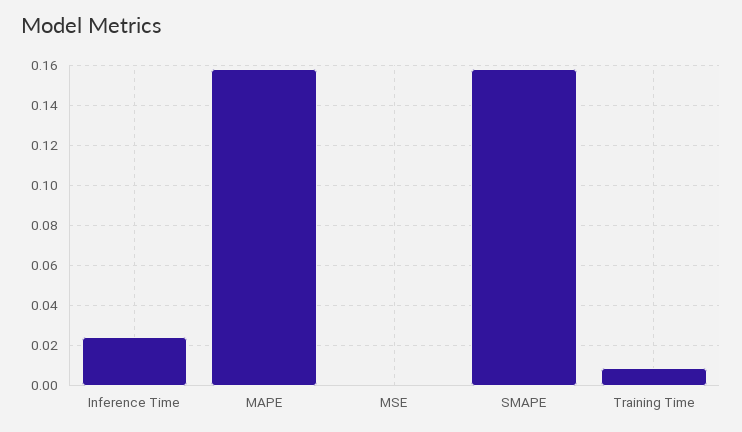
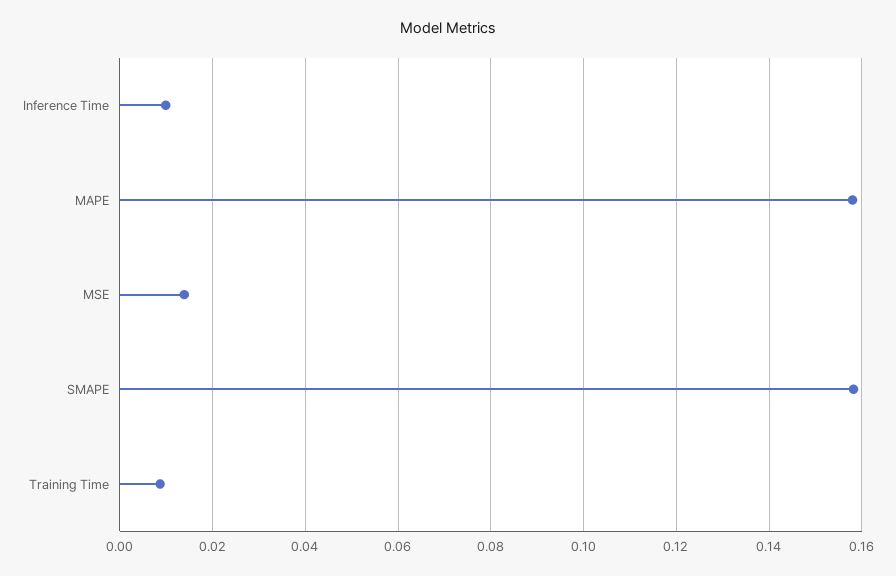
  {
-   "Inference Time": 0.025,
+   "Inference Time": 0.01,
    "MAPE": 0.158,
-   "MSE": 0,
+   "MSE": 0.014,
    "SMAPE": 0.158,
    "Training Time": 0.008
  }

